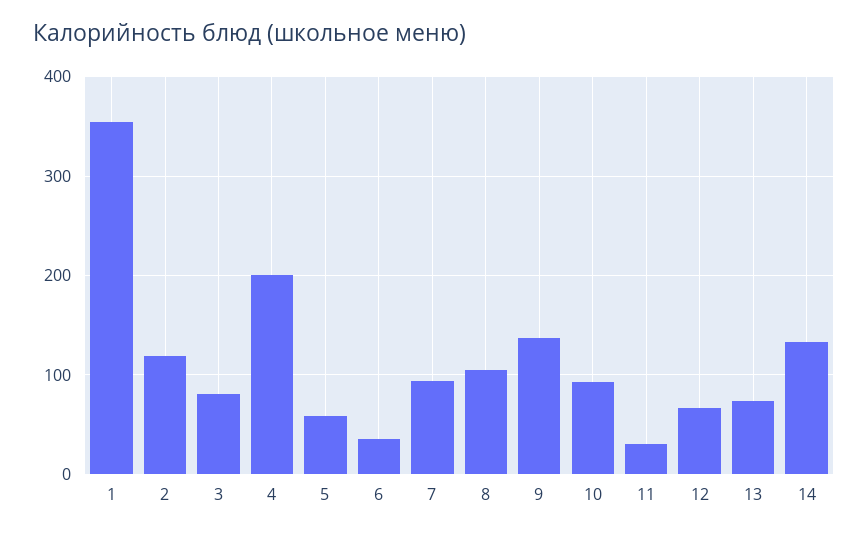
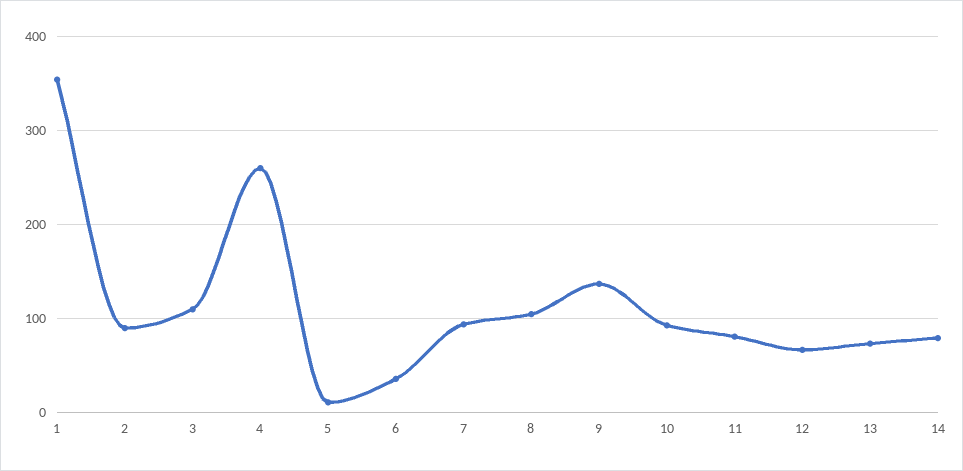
  {
    "1": 350,
-   "2": 120,
+   "2": 90,
-   "3": 80,
+   "3": 110,
-   "4": 200,
+   "4": 260,
-   "5": 60,
+   "5": 10,
    "6": 40,
    "7": 90,
    "8": 110,
    "9": 140,
    "10": 90,
-   "11": 30,
+   "11": 80,
    "12": 70,
    "13": 70,
-   "14": 130
+   "14": 80
  }

